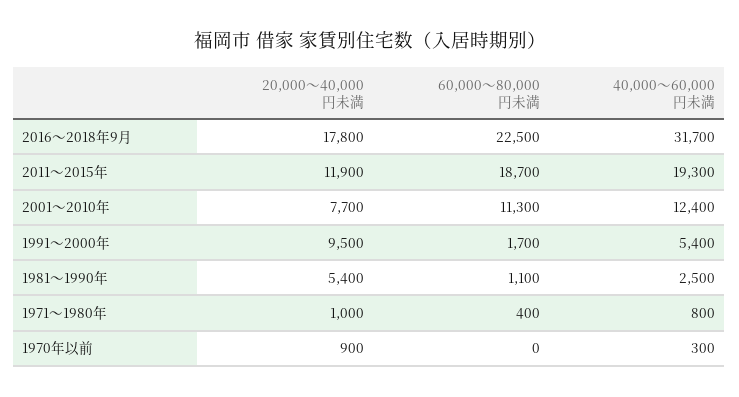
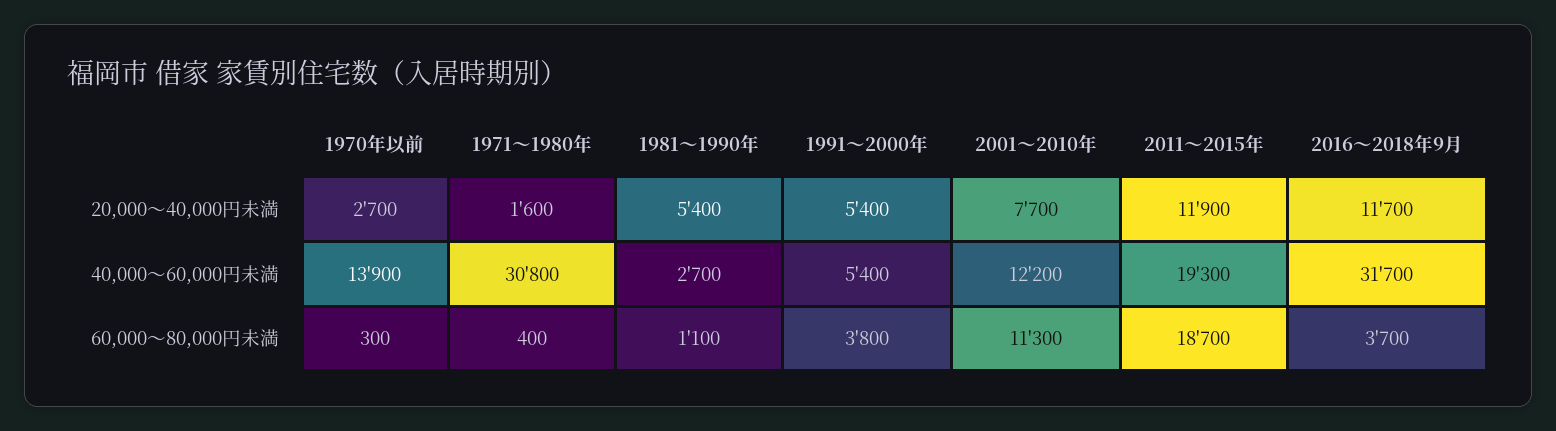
  {
    "20,000～40,000円未満": {
-     "2016～2018年9月": 17800,
+     "2016～2018年9月": 11700,
      "2011～2015年": 11900,
      "2001～2010年": 7700,
-     "1991～2000年": 9500,
+     "1991～2000年": 5400,
      "1981～1990年": 5400,
-     "1971～1980年": 1000,
+     "1971～1980年": 1600,
-     "1970年以前": 900
+     "1970年以前": 2700
    },
    "60,000～80,000円未満": {
-     "2016～2018年9月": 22500,
+     "2016～2018年9月": 3700,
      "2011～2015年": 18700,
      "2001～2010年": 11300,
-     "1991～2000年": 1700,
+     "1991～2000年": 3800,
      "1981～1990年": 1100,
      "1971～1980年": 400,
-     "1970年以前": 0
+     "1970年以前": 300
    },
    "40,000～60,000円未満": {
      "2016～2018年9月": 31700,
      "2011～2015年": 19300,
-     "2001～2010年": 12400,
+     "2001～2010年": 12200,
      "1991～2000年": 5400,
-     "1981～1990年": 2500,
+     "1981～1990年": 2700,
-     "1971～1980年": 800,
+     "1971～1980年": 30800,
-     "1970年以前": 300
+     "1970年以前": 13900
    }
  }

